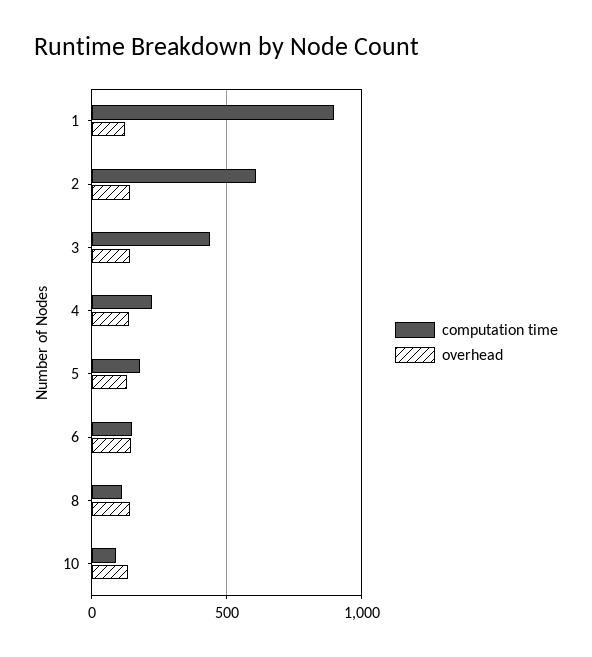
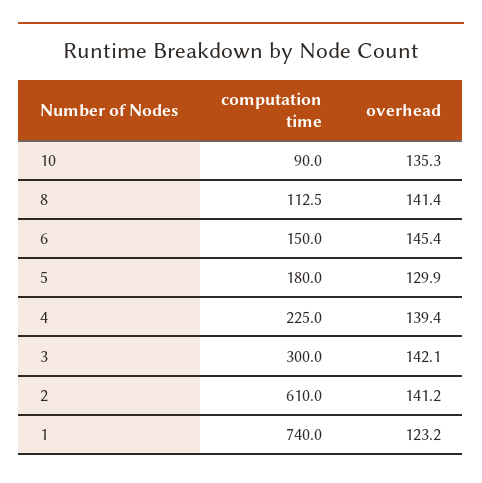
  {
    "computation time": {
-     "1": 900,
+     "1": 740,
      "2": 610,
-     "3": 450,
+     "3": 300,
      "4": 225,
      "5": 180,
      "6": 150,
      "8": 112.5,
      "10": 90
    },
    "overhead": {
      "1": 123.2,
      "2": 141.2,
      "3": 142.1,
      "4": 139.4,
      "5": 129.9,
      "6": 145.4,
      "8": 141.4,
      "10": 135.3
    }
  }

